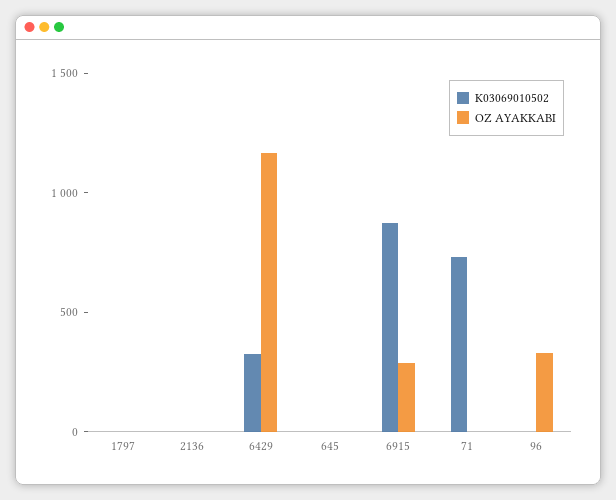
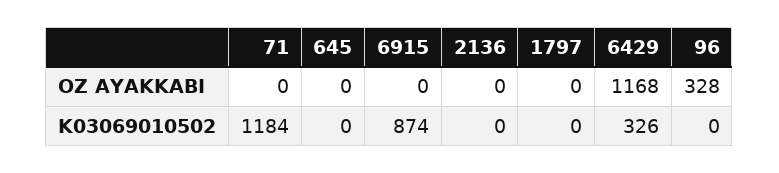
  {
    "K03069010502": {
      "1797": 0,
      "2136": 0,
      "6429": 326,
      "645": 0,
      "6915": 874,
-     "71": 700,
+     "71": 1184,
      "96": 0
    },
    "OZ AYAKKABI": {
      "1797": 0,
      "2136": 0,
      "6429": 1168,
      "645": 0,
-     "6915": 300,
+     "6915": 0,
      "71": 0,
      "96": 328
    }
  }

